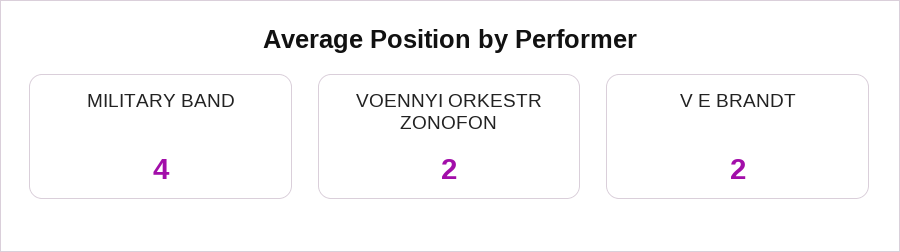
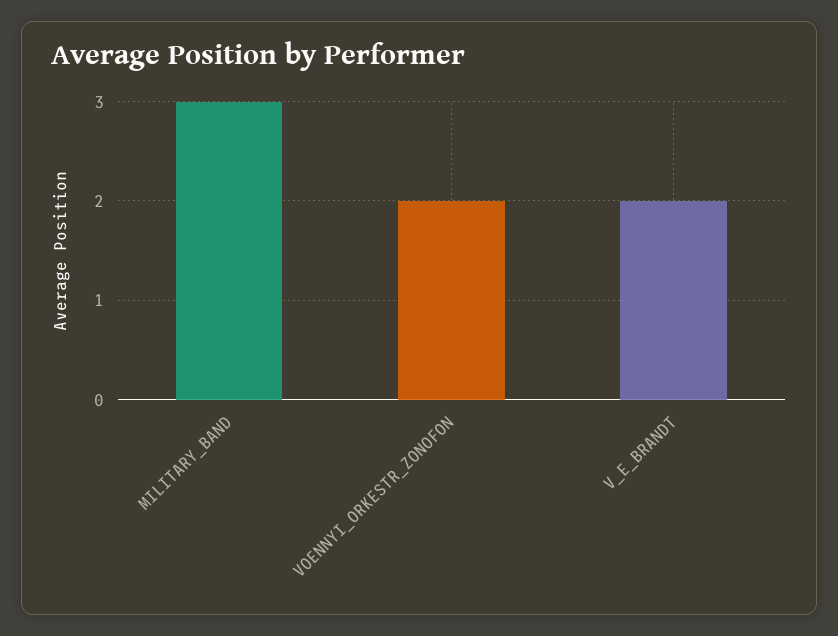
  {
-   "MILITARY BAND": 4,
+   "MILITARY BAND": 3,
    "VOENNYI ORKESTR ZONOFON": 2,
    "V E BRANDT": 2
  }

